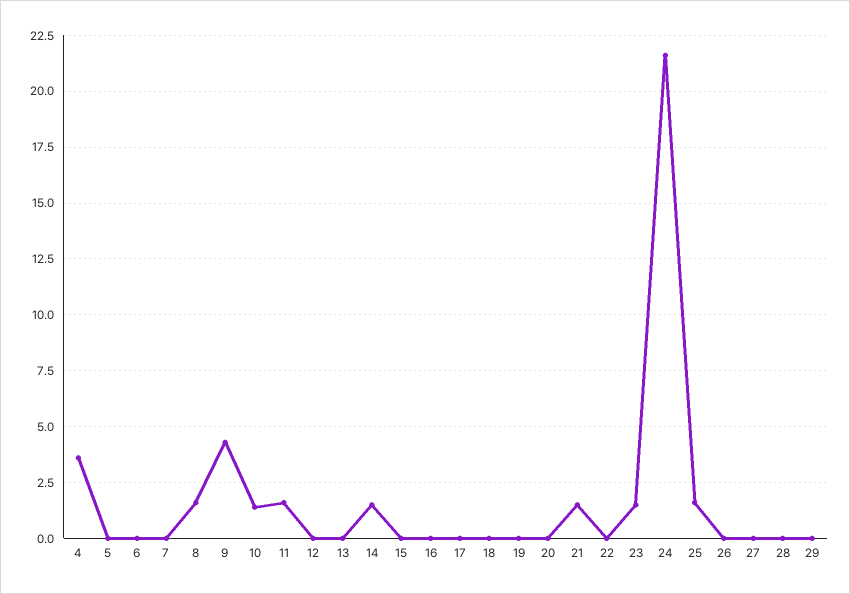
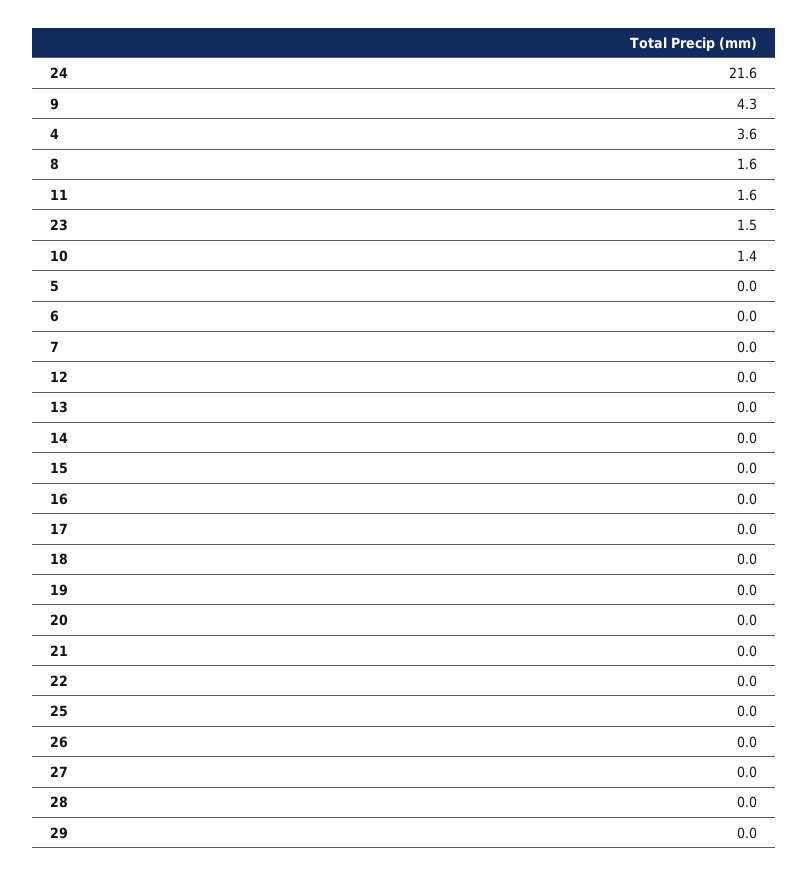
  {
    "4": 3.6,
    "5": 0,
    "6": 0,
    "7": 0,
    "8": 1.6,
    "9": 4.3,
    "10": 1.4,
    "11": 1.6,
    "12": 0,
    "13": 0,
-   "14": 1.5,
+   "14": 0,
    "15": 0,
    "16": 0,
    "17": 0,
    "18": 0,
    "19": 0,
    "20": 0,
-   "21": 1.5,
+   "21": 0,
    "22": 0,
    "23": 1.5,
    "24": 21.6,
-   "25": 1.5,
+   "25": 0,
    "26": 0,
    "27": 0,
    "28": 0,
    "29": 0
  }

